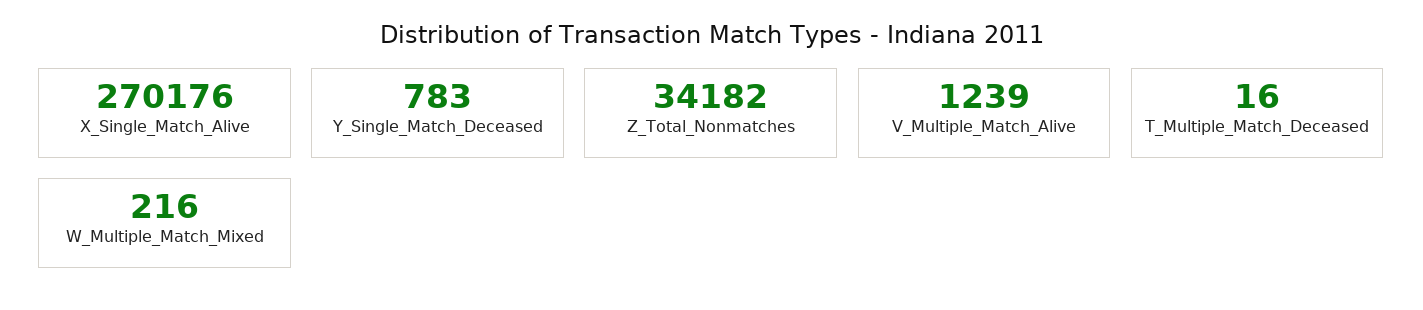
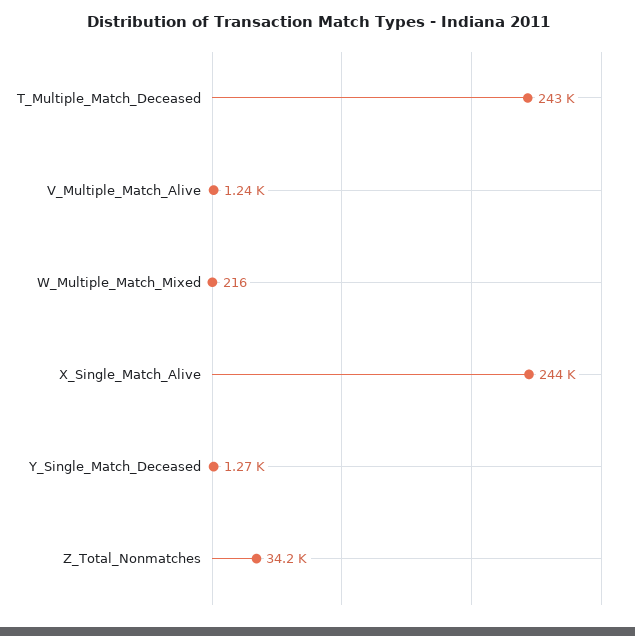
  {
-   "X_Single_Match_Alive": 270176,
+   "X_Single_Match_Alive": 244000,
-   "Y_Single_Match_Deceased": 783,
+   "Y_Single_Match_Deceased": 1270,
    "Z_Total_Nonmatches": 34182,
    "V_Multiple_Match_Alive": 1239,
-   "T_Multiple_Match_Deceased": 16,
+   "T_Multiple_Match_Deceased": 243000,
    "W_Multiple_Match_Mixed": 216
  }

